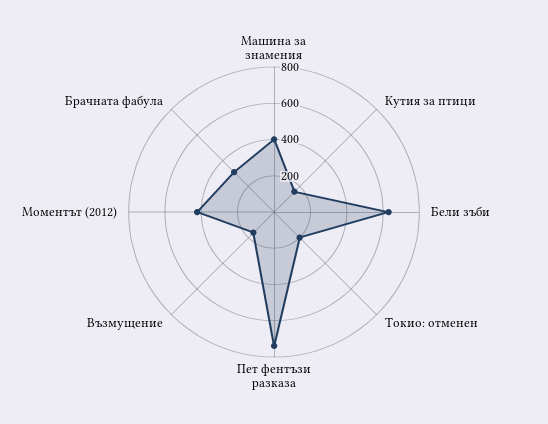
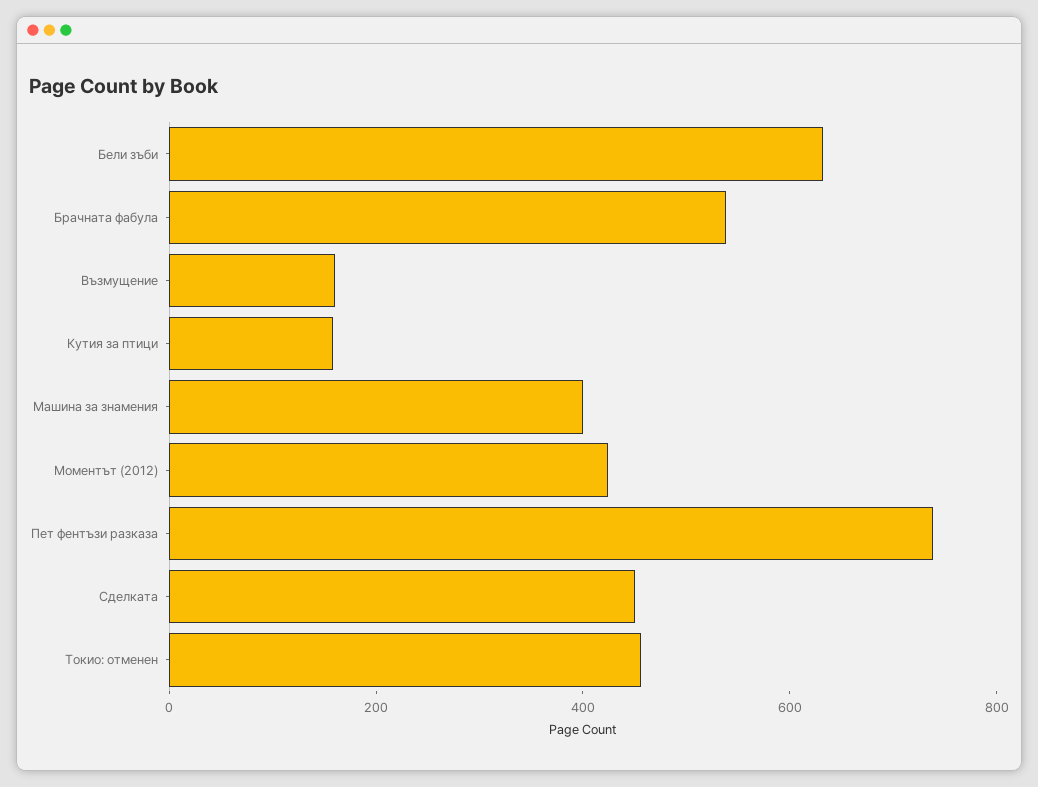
  {
    "Машина за знамения": 400,
    "Кутия за птици": 150,
    "Бели зъби": 650,
-   "Токио: отменен": 200,
+   "Токио: отменен": 450,
    "Пет фентъзи разказа": 750,
    "Възмущение": 150,
    "Моментът (2012)": 400,
-   "Брачната фабула": 300
+   "Брачната фабула": 550,
+   "Сделката": 450
  }

